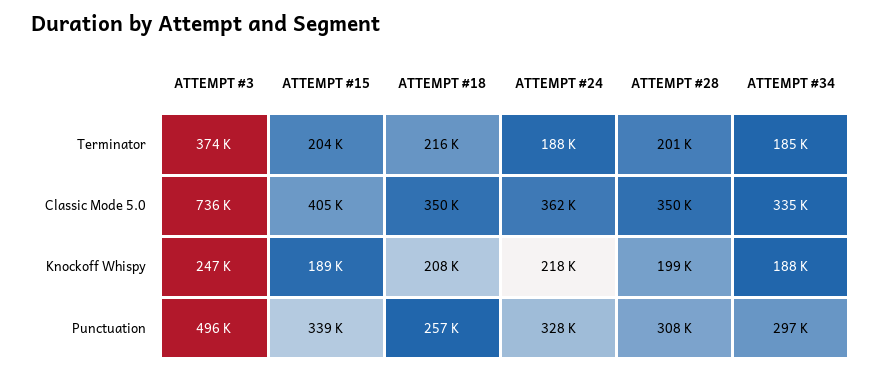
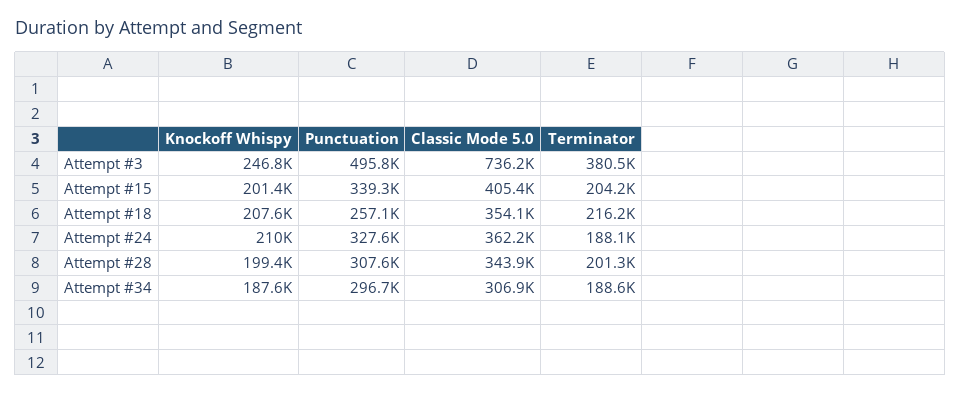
  {
    "ATTEMPT #3": {
-     "Terminator": 374000,
+     "Terminator": 380500,
      "Classic Mode 5.0": 736200,
      "Knockoff Whispy": 246800,
      "Punctuation": 495800
    },
    "ATTEMPT #15": {
      "Terminator": 204200,
      "Classic Mode 5.0": 405400,
-     "Knockoff Whispy": 189000,
+     "Knockoff Whispy": 201400,
      "Punctuation": 339300
    },
    "ATTEMPT #18": {
      "Terminator": 216200,
-     "Classic Mode 5.0": 350000,
+     "Classic Mode 5.0": 354100,
      "Knockoff Whispy": 207600,
      "Punctuation": 257100
    },
    "ATTEMPT #24": {
      "Terminator": 188100,
      "Classic Mode 5.0": 362200,
-     "Knockoff Whispy": 218000,
+     "Knockoff Whispy": 210000,
      "Punctuation": 327600
    },
    "ATTEMPT #28": {
      "Terminator": 201300,
-     "Classic Mode 5.0": 350000,
+     "Classic Mode 5.0": 343900,
      "Knockoff Whispy": 199400,
      "Punctuation": 307600
    },
    "ATTEMPT #34": {
-     "Terminator": 185000,
+     "Terminator": 188600,
-     "Classic Mode 5.0": 335000,
+     "Classic Mode 5.0": 306900,
      "Knockoff Whispy": 187600,
      "Punctuation": 296700
    }
  }

